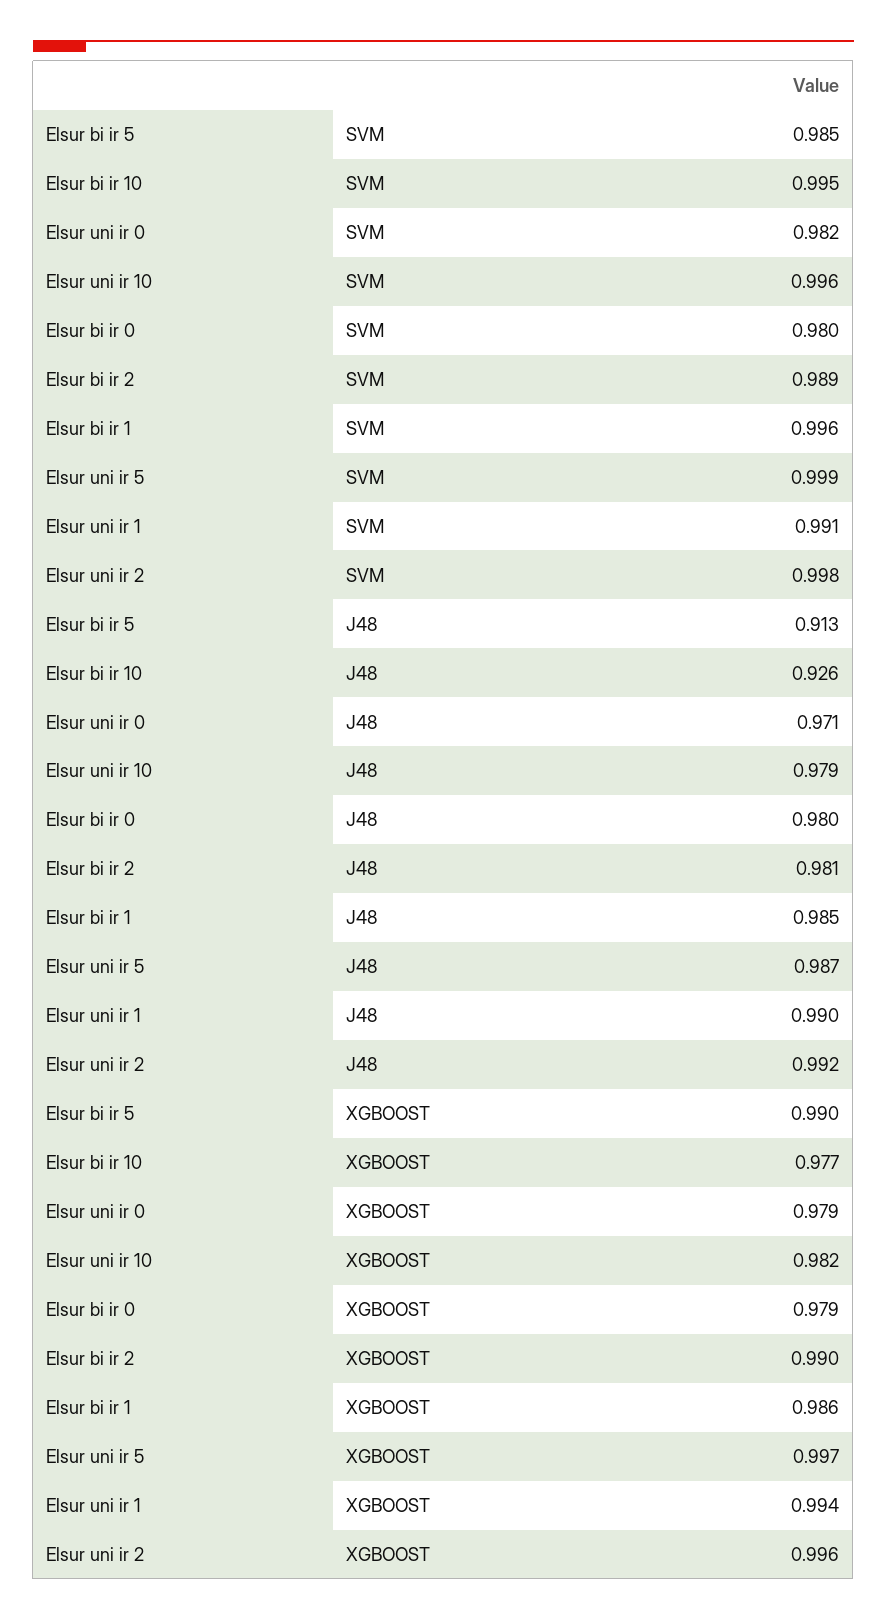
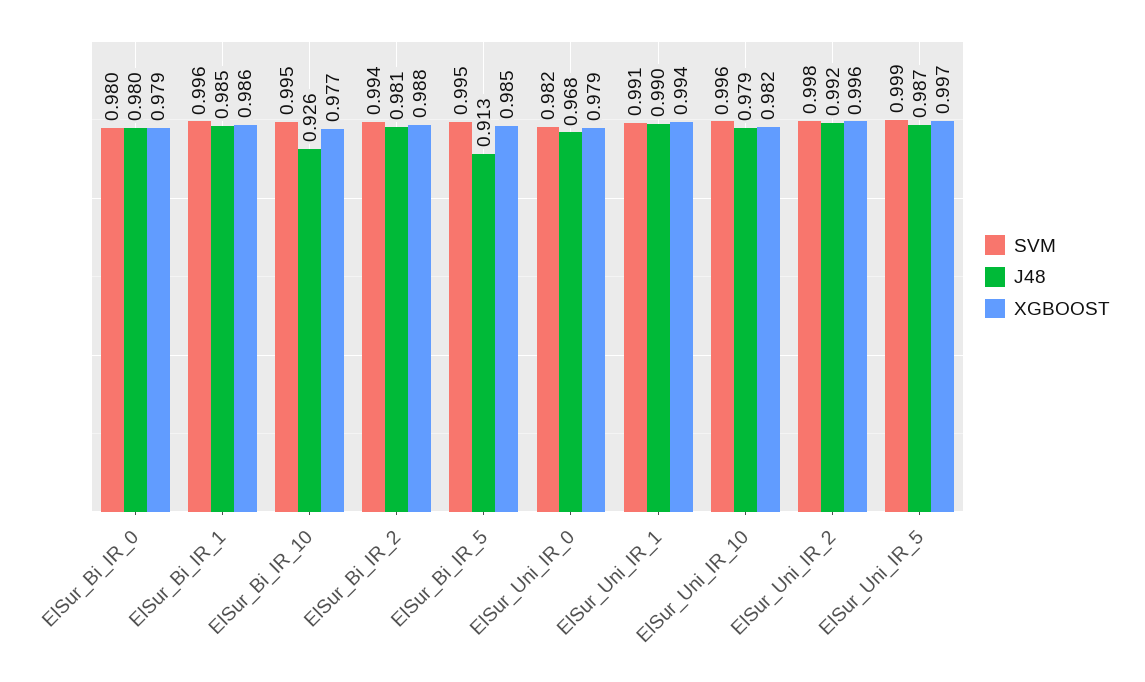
  {
    "SVM": {
-     "Elsur bi ir 5": 0.985,
+     "Elsur bi ir 5": 0.995,
      "Elsur bi ir 10": 0.995,
      "Elsur uni ir 0": 0.982,
      "Elsur uni ir 10": 0.996,
      "Elsur bi ir 0": 0.98,
-     "Elsur bi ir 2": 0.989,
+     "Elsur bi ir 2": 0.994,
      "Elsur bi ir 1": 0.996,
      "Elsur uni ir 5": 0.999,
      "Elsur uni ir 1": 0.991,
      "Elsur uni ir 2": 0.998
    },
    "J48": {
      "Elsur bi ir 5": 0.913,
      "Elsur bi ir 10": 0.926,
-     "Elsur uni ir 0": 0.971,
+     "Elsur uni ir 0": 0.968,
      "Elsur uni ir 10": 0.979,
      "Elsur bi ir 0": 0.98,
      "Elsur bi ir 2": 0.981,
      "Elsur bi ir 1": 0.985,
      "Elsur uni ir 5": 0.987,
      "Elsur uni ir 1": 0.99,
      "Elsur uni ir 2": 0.992
    },
    "XGBOOST": {
-     "Elsur bi ir 5": 0.99,
+     "Elsur bi ir 5": 0.985,
      "Elsur bi ir 10": 0.977,
      "Elsur uni ir 0": 0.979,
      "Elsur uni ir 10": 0.982,
      "Elsur bi ir 0": 0.979,
-     "Elsur bi ir 2": 0.99,
+     "Elsur bi ir 2": 0.988,
      "Elsur bi ir 1": 0.986,
      "Elsur uni ir 5": 0.997,
      "Elsur uni ir 1": 0.994,
      "Elsur uni ir 2": 0.996
    }
  }

